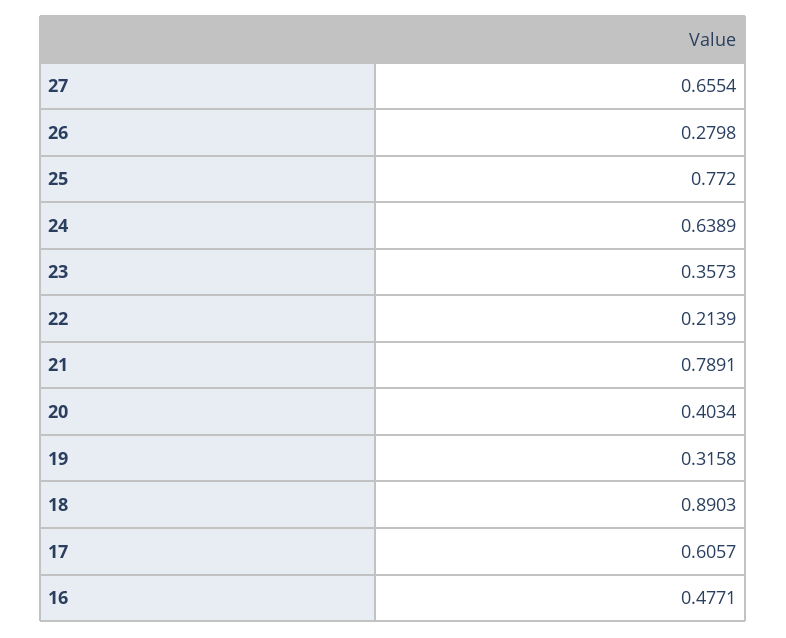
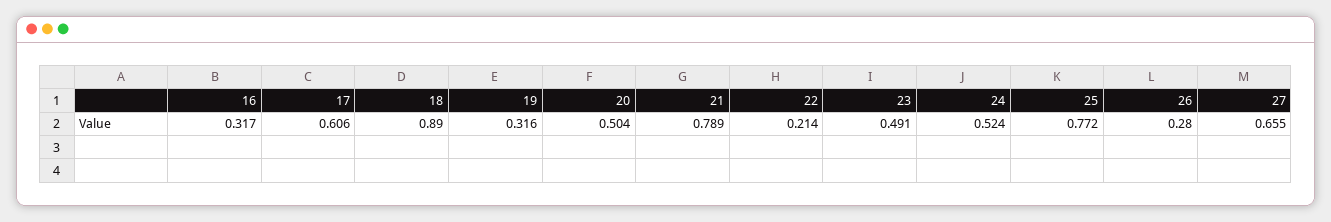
  {
    "27": 0.6554,
    "26": 0.2798,
    "25": 0.772,
-   "24": 0.6389,
+   "24": 0.524,
-   "23": 0.3573,
+   "23": 0.491,
    "22": 0.2139,
    "21": 0.7891,
-   "20": 0.4034,
+   "20": 0.504,
    "19": 0.3158,
    "18": 0.8903,
    "17": 0.6057,
-   "16": 0.4771
+   "16": 0.317
  }

